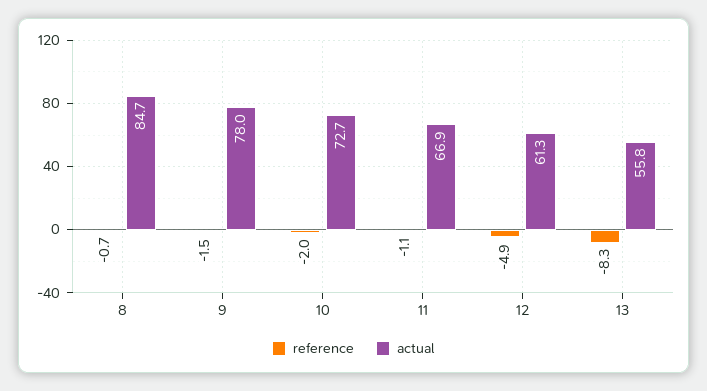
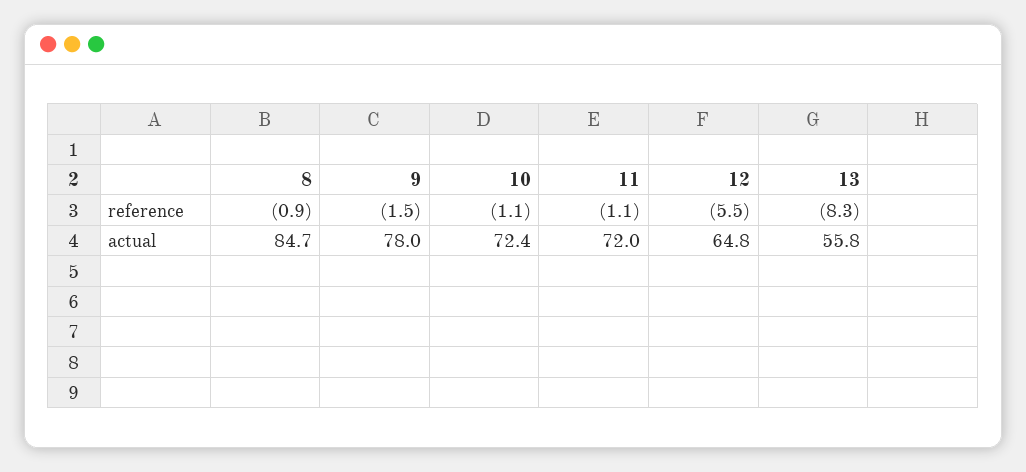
  {
    "reference": {
-     "8": -0.7,
+     "8": -0.9,
      "9": -1.5,
-     "10": -2,
+     "10": -1.1,
      "11": -1.1,
-     "12": -4.9,
+     "12": -5.5,
      "13": -8.3
    },
    "actual": {
      "8": 84.7,
      "9": 78,
-     "10": 72.7,
+     "10": 72.4,
-     "11": 66.9,
+     "11": 72,
-     "12": 61.3,
+     "12": 64.8,
      "13": 55.8
    }
  }

